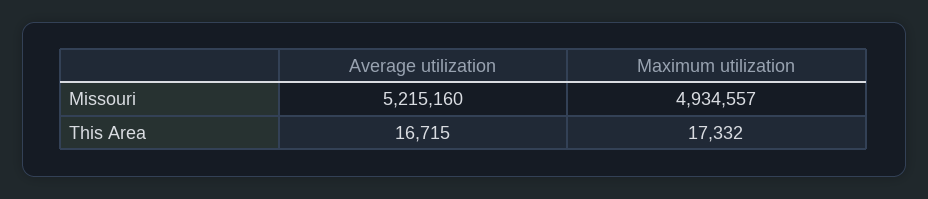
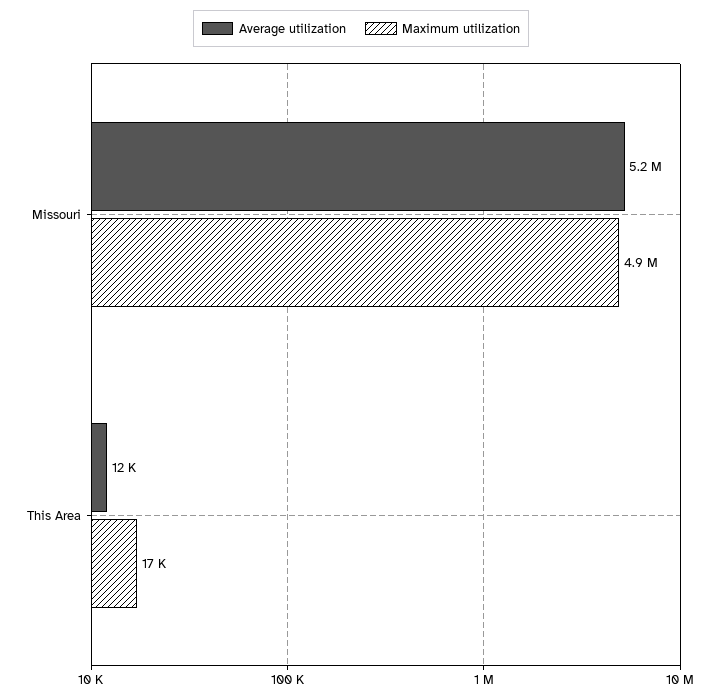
  {
    "Average utilization": {
      "Missouri": 5215160,
-     "This Area": 16715
+     "This Area": 12000
    },
    "Maximum utilization": {
      "Missouri": 4934557,
      "This Area": 17332
    }
  }

